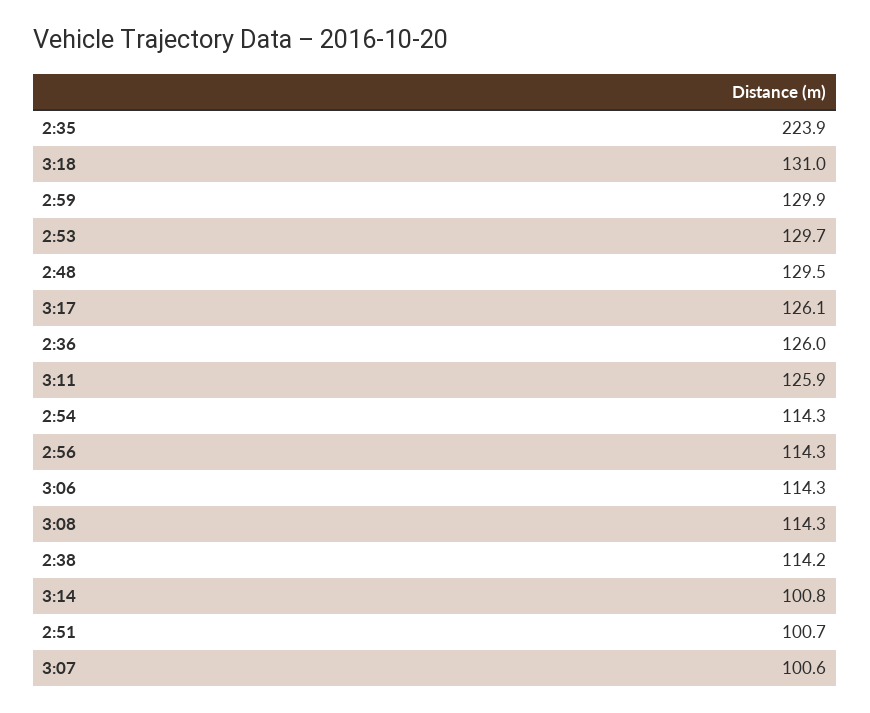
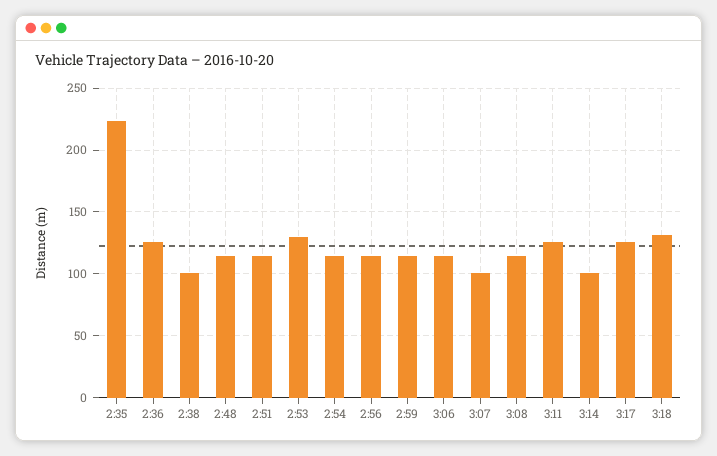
  {
    "2:35": 223.9,
    "3:18": 131,
-   "2:59": 129.9,
+   "2:59": 115,
    "2:53": 129.7,
-   "2:48": 129.5,
+   "2:48": 115,
    "3:17": 126.1,
    "2:36": 126,
    "3:11": 125.9,
    "2:54": 114.3,
    "2:56": 114.3,
    "3:06": 114.3,
    "3:08": 114.3,
-   "2:38": 114.2,
+   "2:38": 100,
    "3:14": 100.8,
-   "2:51": 100.7,
+   "2:51": 115,
    "3:07": 100.6
  }

